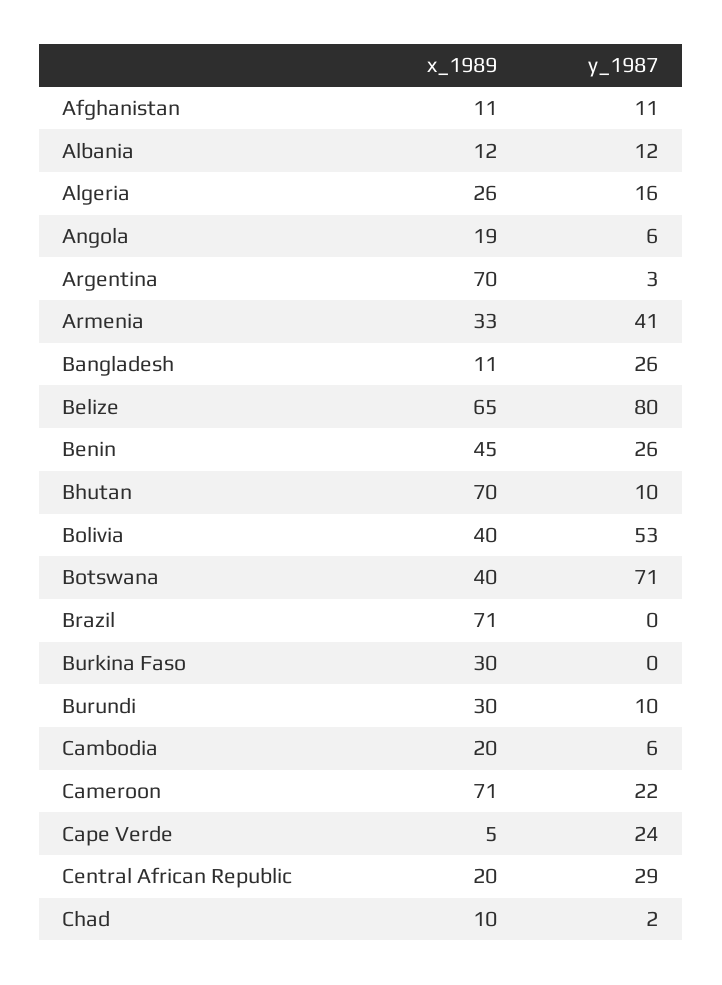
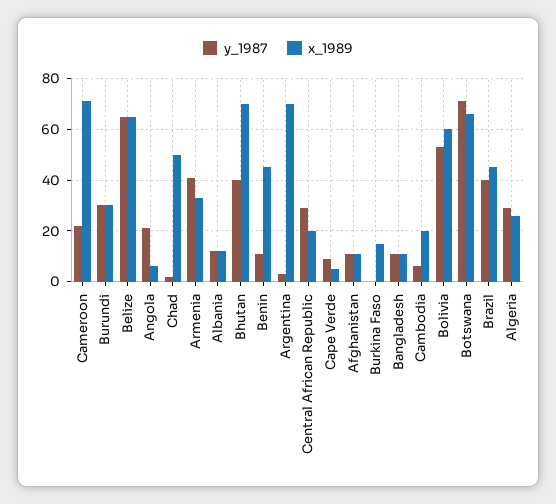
  {
    "x_1989": {
      "Afghanistan": 11,
      "Albania": 12,
      "Algeria": 26,
-     "Angola": 19,
+     "Angola": 5,
      "Argentina": 70,
      "Armenia": 33,
      "Bangladesh": 11,
      "Belize": 65,
      "Benin": 45,
      "Bhutan": 70,
-     "Bolivia": 40,
+     "Bolivia": 60,
-     "Botswana": 40,
+     "Botswana": 65,
-     "Brazil": 71,
+     "Brazil": 45,
-     "Burkina Faso": 30,
+     "Burkina Faso": 15,
      "Burundi": 30,
      "Cambodia": 20,
      "Cameroon": 71,
      "Cape Verde": 5,
      "Central African Republic": 20,
-     "Chad": 10
+     "Chad": 50
    },
    "y_1987": {
      "Afghanistan": 11,
      "Albania": 12,
-     "Algeria": 16,
+     "Algeria": 30,
-     "Angola": 6,
+     "Angola": 20,
      "Argentina": 3,
      "Armenia": 41,
-     "Bangladesh": 26,
+     "Bangladesh": 10,
-     "Belize": 80,
+     "Belize": 65,
-     "Benin": 26,
+     "Benin": 10,
-     "Bhutan": 10,
+     "Bhutan": 40,
      "Bolivia": 53,
      "Botswana": 71,
-     "Brazil": 0,
+     "Brazil": 40,
      "Burkina Faso": 0,
-     "Burundi": 10,
+     "Burundi": 30,
      "Cambodia": 6,
      "Cameroon": 22,
-     "Cape Verde": 24,
+     "Cape Verde": 10,
      "Central African Republic": 29,
      "Chad": 2
    }
  }

